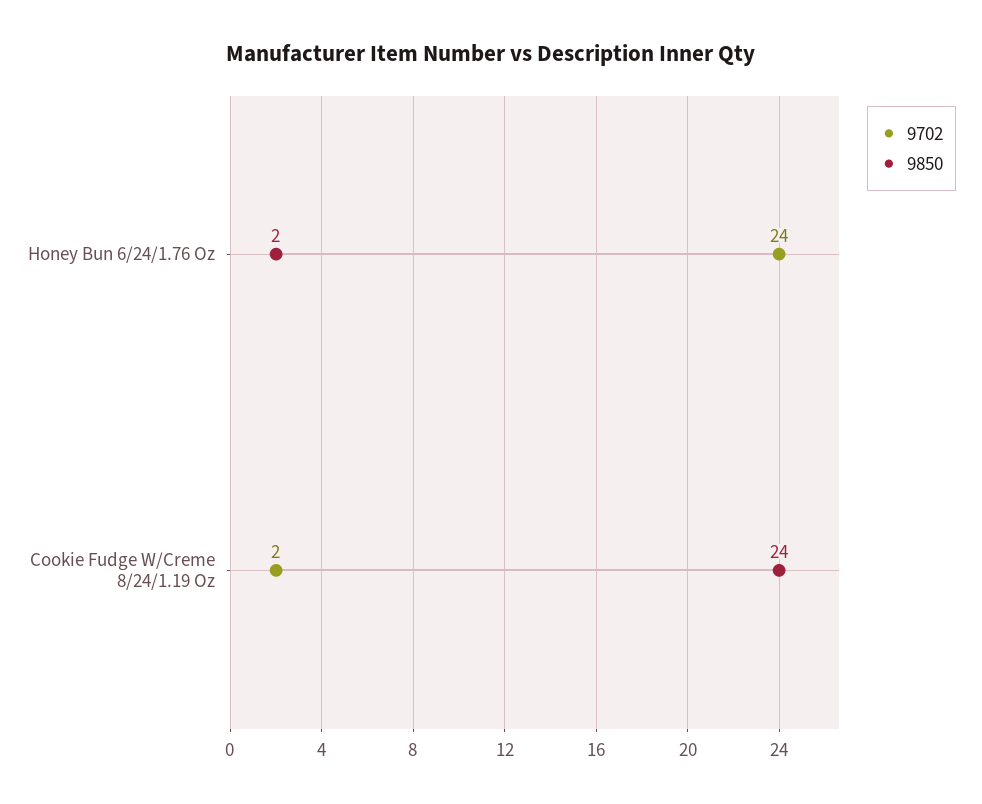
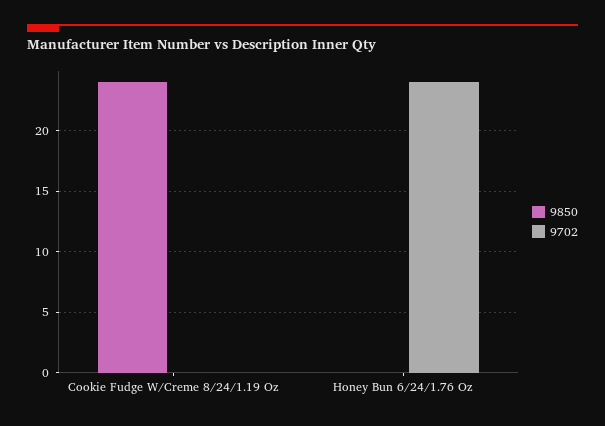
  {
    "9702": {
      "Honey Bun 6/24/1.76 Oz": 24,
-     "Cookie Fudge W/Creme 8/24/1.19 Oz": 2
+     "Cookie Fudge W/Creme 8/24/1.19 Oz": 0
    },
    "9850": {
-     "Honey Bun 6/24/1.76 Oz": 2,
+     "Honey Bun 6/24/1.76 Oz": 0,
      "Cookie Fudge W/Creme 8/24/1.19 Oz": 24
    }
  }

